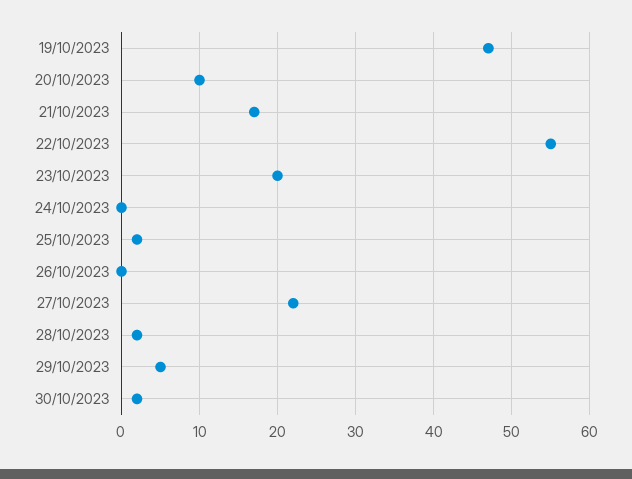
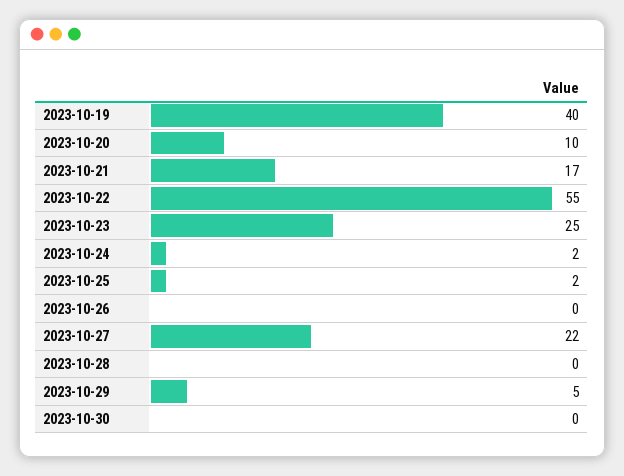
  {
-   "19/10/2023": 47,
+   "19/10/2023": 40,
    "20/10/2023": 10,
    "21/10/2023": 17,
    "22/10/2023": 55,
-   "23/10/2023": 20,
+   "23/10/2023": 25,
-   "24/10/2023": 0,
+   "24/10/2023": 2,
    "25/10/2023": 2,
    "26/10/2023": 0,
    "27/10/2023": 22,
-   "28/10/2023": 2,
+   "28/10/2023": 0,
    "29/10/2023": 5,
-   "30/10/2023": 2
+   "30/10/2023": 0
  }

